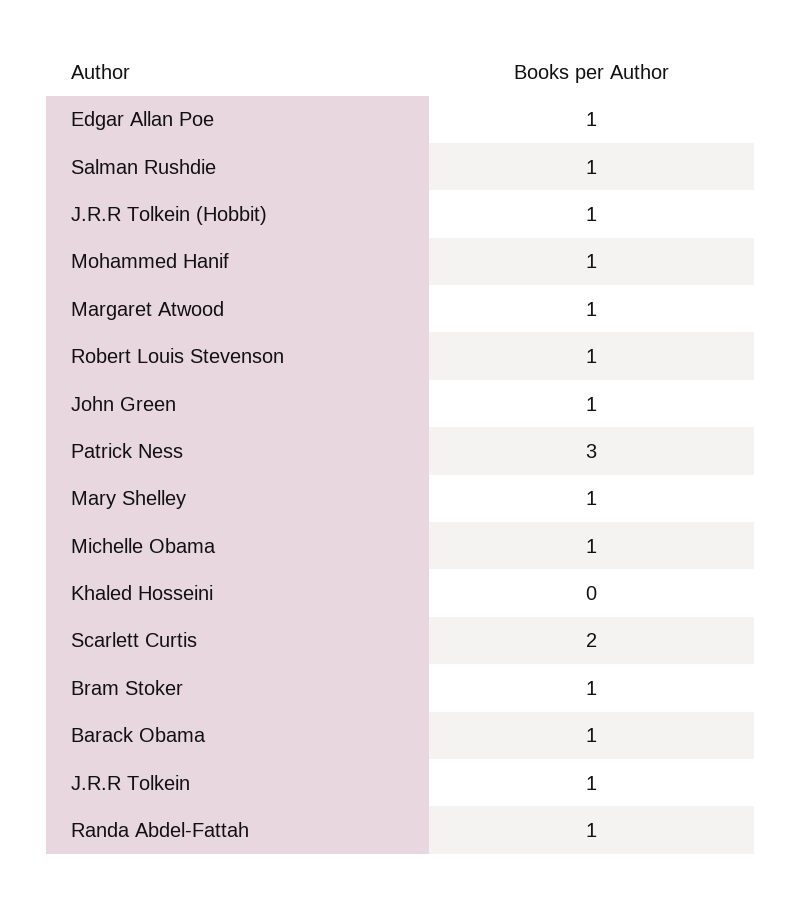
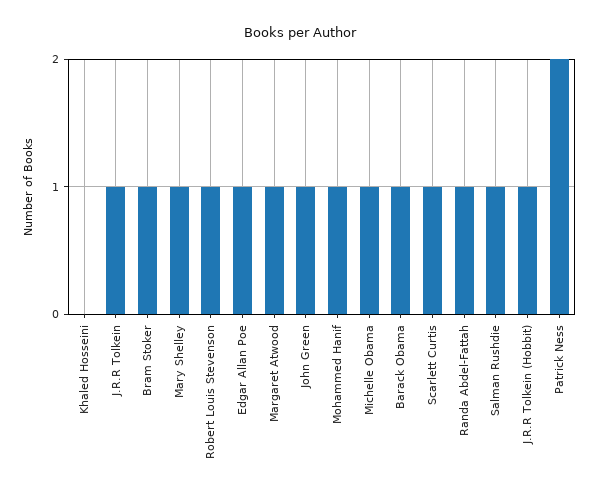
  {
    "Edgar Allan Poe": 1,
    "Salman Rushdie": 1,
    "J.R.R Tolkein (Hobbit)": 1,
    "Mohammed Hanif": 1,
    "Margaret Atwood": 1,
    "Robert Louis Stevenson": 1,
    "John Green": 1,
-   "Patrick Ness": 3,
+   "Patrick Ness": 2,
    "Mary Shelley": 1,
    "Michelle Obama": 1,
    "Khaled Hosseini": 0,
-   "Scarlett Curtis": 2,
+   "Scarlett Curtis": 1,
    "Bram Stoker": 1,
    "Barack Obama": 1,
    "J.R.R Tolkein": 1,
    "Randa Abdel-Fattah": 1
  }

